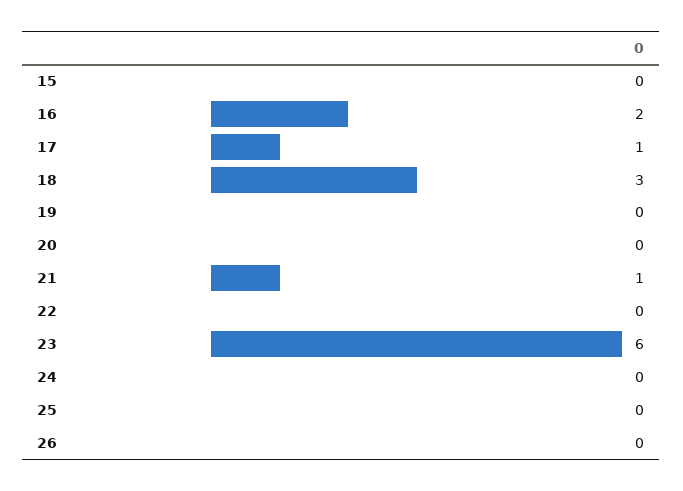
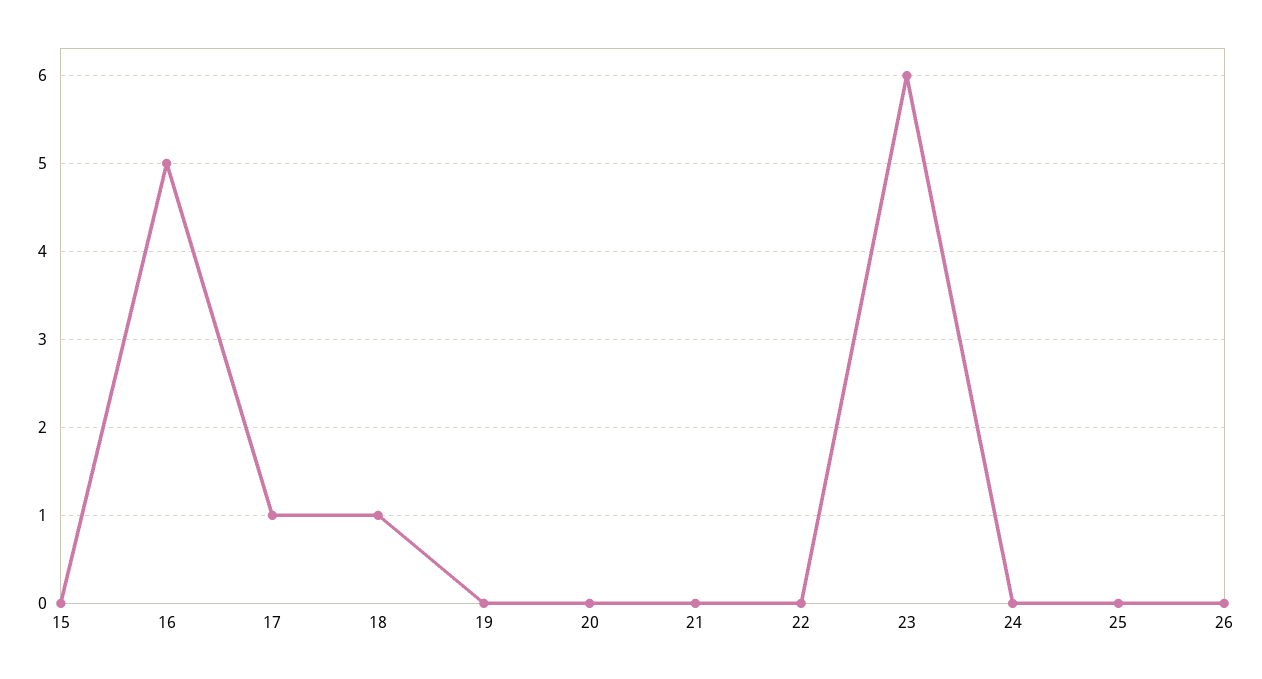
  {
    "15": 0,
-   "16": 2,
+   "16": 5,
    "17": 1,
-   "18": 3,
+   "18": 1,
    "19": 0,
    "20": 0,
-   "21": 1,
+   "21": 0,
    "22": 0,
    "23": 6,
    "24": 0,
    "25": 0,
    "26": 0
  }

